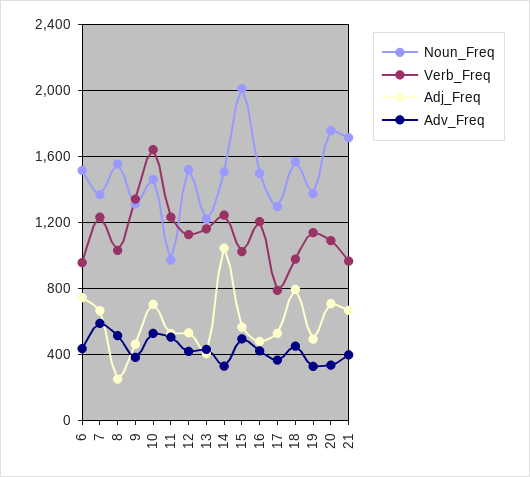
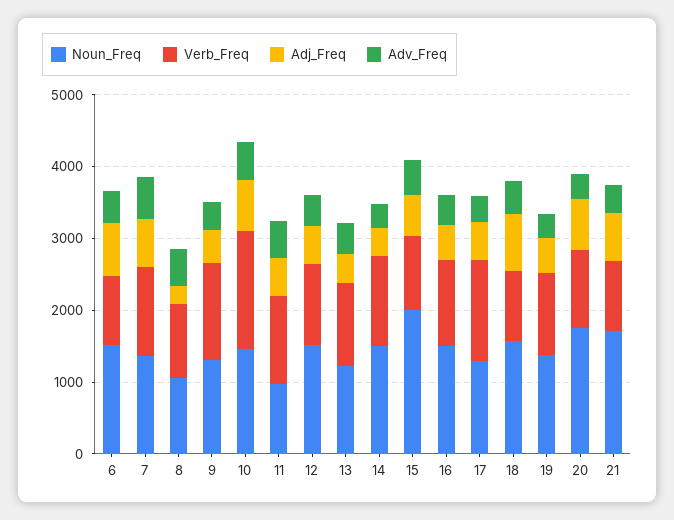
  {
    "Noun_Freq": {
      "6": 1500,
      "7": 1350,
-     "8": 1550,
+     "8": 1000,
      "9": 1300,
      "10": 1450,
      "11": 950,
      "12": 1500,
      "13": 1200,
      "14": 1500,
      "15": 2000,
      "16": 1500,
      "17": 1300,
      "18": 1550,
      "19": 1400,
      "20": 1750,
      "21": 1700
    },
    "Verb_Freq": {
      "6": 950,
      "7": 1250,
      "8": 1050,
      "9": 1350,
      "10": 1650,
      "11": 1250,
      "12": 1150,
      "13": 1150,
      "14": 1250,
      "15": 1000,
      "16": 1200,
-     "17": 800,
+     "17": 1400,
      "18": 1000,
      "19": 1150,
      "20": 1100,
      "21": 950
    },
    "Adj_Freq": {
      "6": 750,
      "7": 650,
      "8": 250,
      "9": 450,
      "10": 700,
      "11": 550,
      "12": 550,
      "13": 400,
-     "14": 1050,
+     "14": 400,
      "15": 550,
      "16": 500,
      "17": 550,
      "18": 800,
      "19": 500,
      "20": 700,
      "21": 650
    },
    "Adv_Freq": {
      "6": 450,
      "7": 600,
      "8": 500,
      "9": 400,
      "10": 550,
      "11": 500,
      "12": 400,
      "13": 450,
      "14": 350,
      "15": 500,
      "16": 400,
      "17": 350,
      "18": 450,
      "19": 350,
      "20": 350,
      "21": 400
    }
  }

